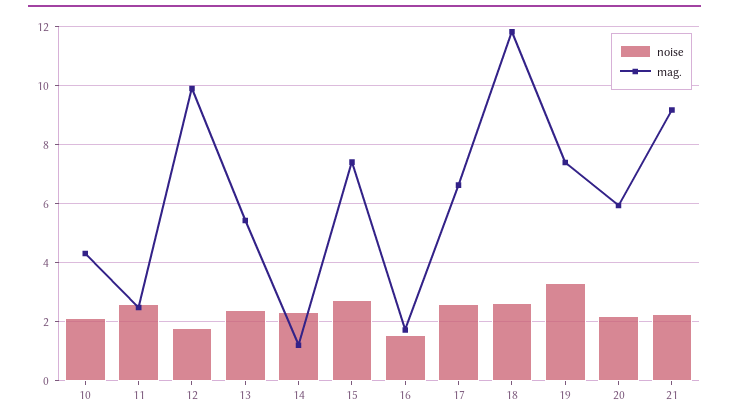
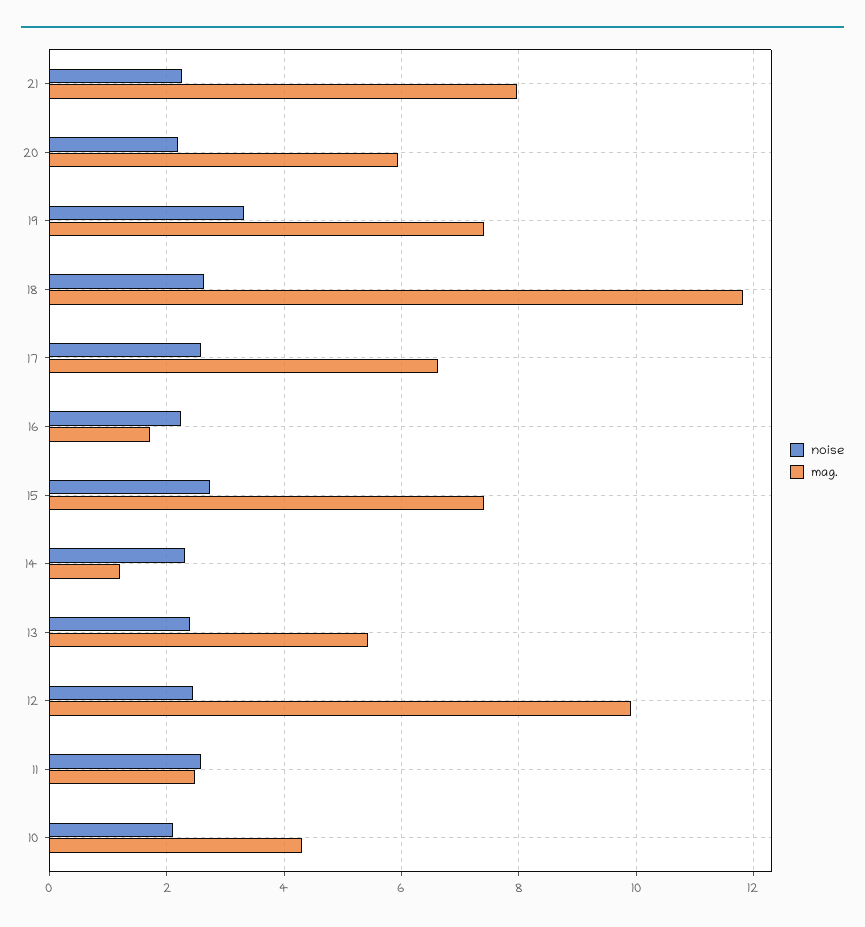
  {
    "noise": {
      "10": 2.2,
      "11": 2.6,
-     "12": 1.75,
+     "12": 2.4,
      "13": 2.4,
      "14": 2.4,
      "15": 2.8,
-     "16": 1.5,
+     "16": 2.2,
      "17": 2.6,
      "18": 2.6,
      "19": 3.4,
      "20": 2.2,
      "21": 2.2
    },
    "mag.": {
      "10": 4.4,
      "11": 2.4,
      "12": 10,
      "13": 5.4,
      "14": 1.2,
      "15": 7.4,
      "16": 1.8,
      "17": 6.6,
      "18": 11.8,
      "19": 7.4,
      "20": 6,
-     "21": 9.25
+     "21": 8
    }
  }

